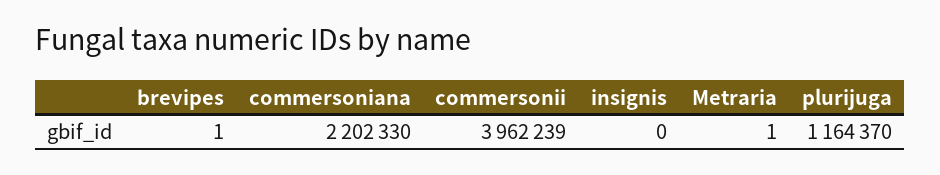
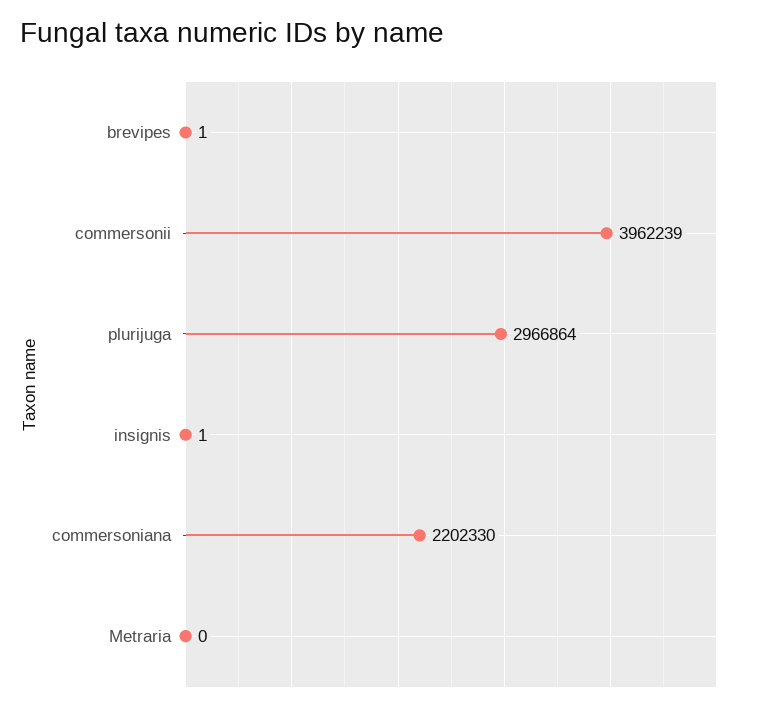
  {
    "brevipes": 1,
    "commersoniana": 2202330,
    "commersonii": 3962239,
-   "insignis": 0,
+   "insignis": 1,
-   "Metraria": 1,
+   "Metraria": 0,
-   "plurijuga": 1164370
+   "plurijuga": 2966864
  }

